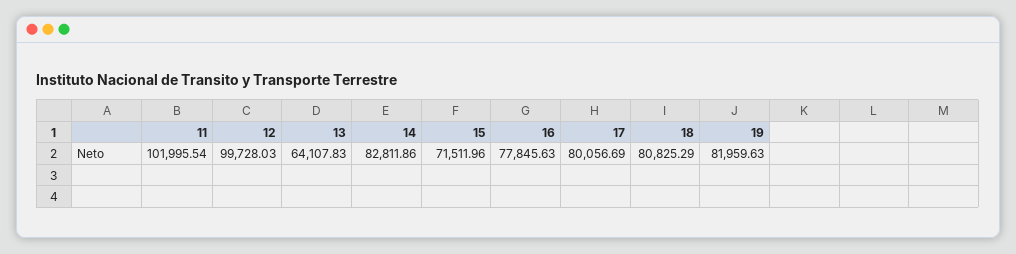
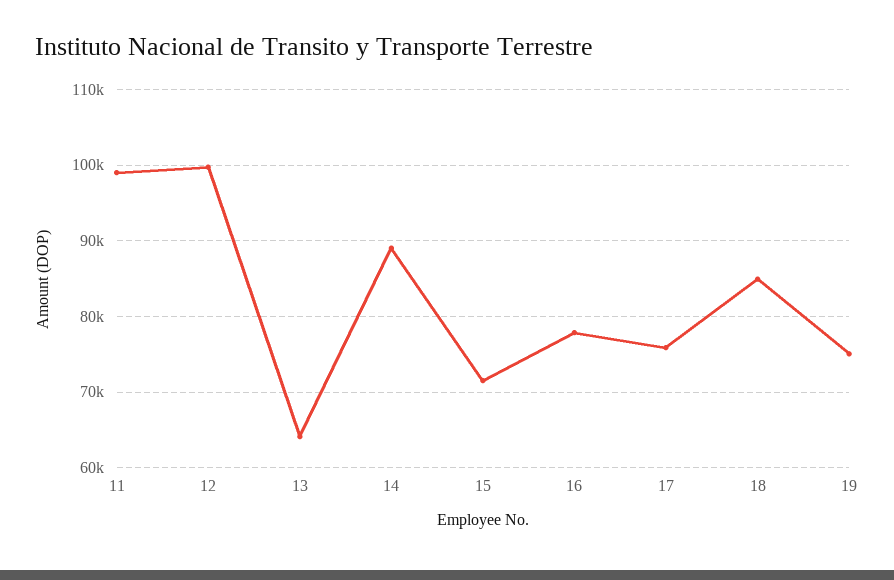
  {
-   "11": 101995.54,
+   "11": 99000,
    "12": 99728.03,
    "13": 64107.83,
-   "14": 82811.86,
+   "14": 89000,
    "15": 71511.96,
    "16": 77845.63,
-   "17": 80056.69,
+   "17": 76000,
-   "18": 80825.29,
+   "18": 85000,
-   "19": 81959.63
+   "19": 75000
  }

